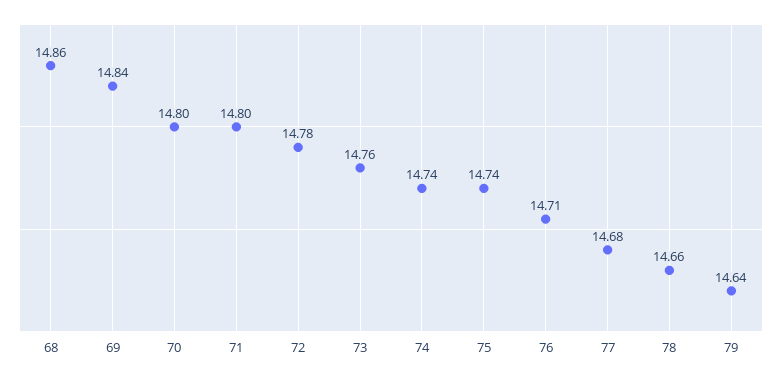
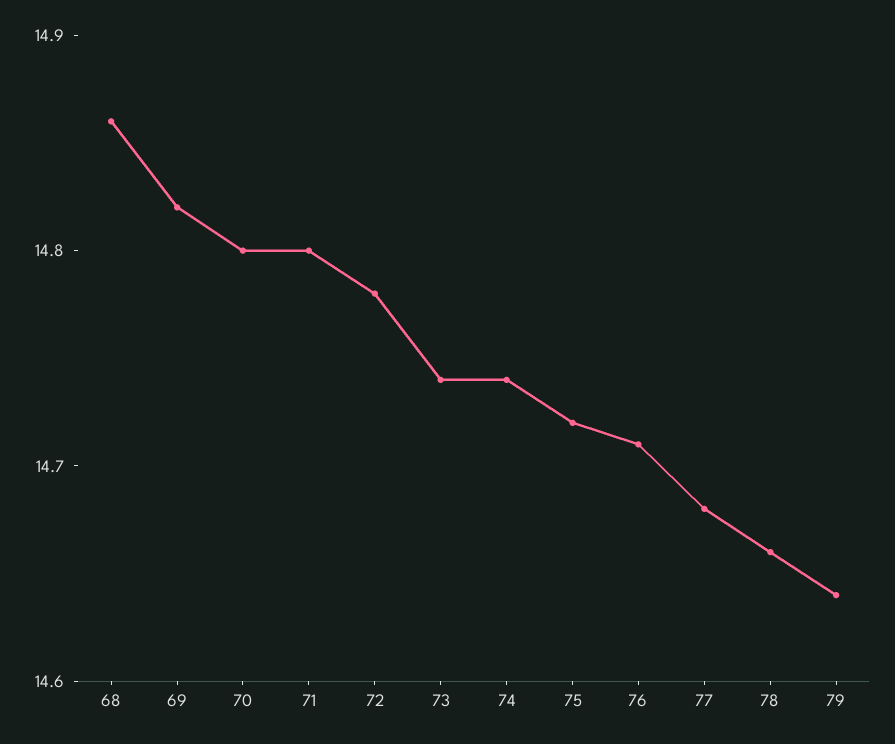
  {
    "68": 14.86,
-   "69": 14.84,
+   "69": 14.82,
    "70": 14.8,
    "71": 14.8,
    "72": 14.78,
-   "73": 14.76,
+   "73": 14.74,
    "74": 14.74,
-   "75": 14.74,
+   "75": 14.72,
    "76": 14.71,
    "77": 14.68,
    "78": 14.66,
    "79": 14.64
  }

